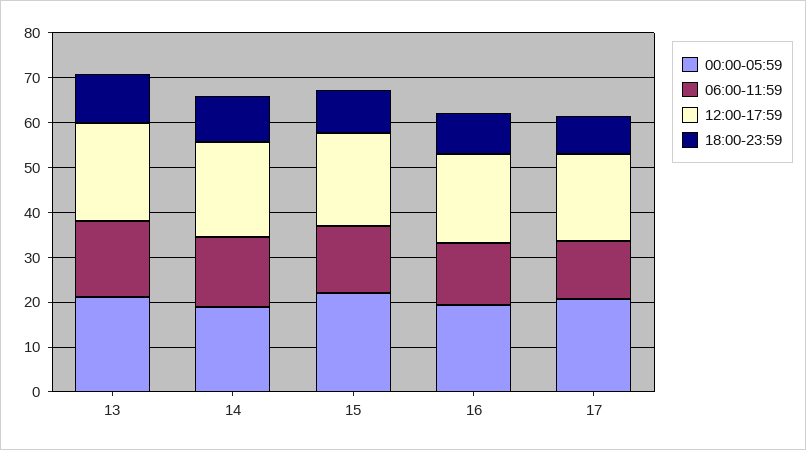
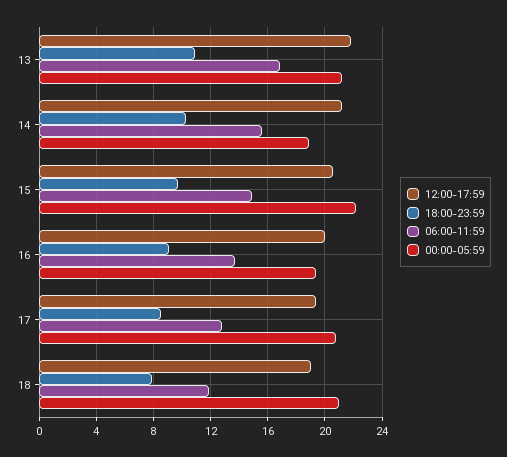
  {
    "00:00-05:59": {
      "13": 21,
      "14": 19,
      "15": 22,
      "16": 19.5,
-     "17": 21
+     "17": 21,
+     "18": 21
    },
    "06:00-11:59": {
      "13": 17,
      "14": 15.5,
      "15": 15,
      "16": 13.5,
-     "17": 13
+     "17": 13,
+     "18": 12
    },
    "12:00-17:59": {
      "13": 22,
      "14": 21,
      "15": 20.5,
      "16": 20,
-     "17": 19.5
+     "17": 19.5,
+     "18": 19
    },
    "18:00-23:59": {
      "13": 11,
      "14": 10.5,
      "15": 9.5,
      "16": 9,
-     "17": 8.5
+     "17": 8.5,
+     "18": 8
    }
  }

